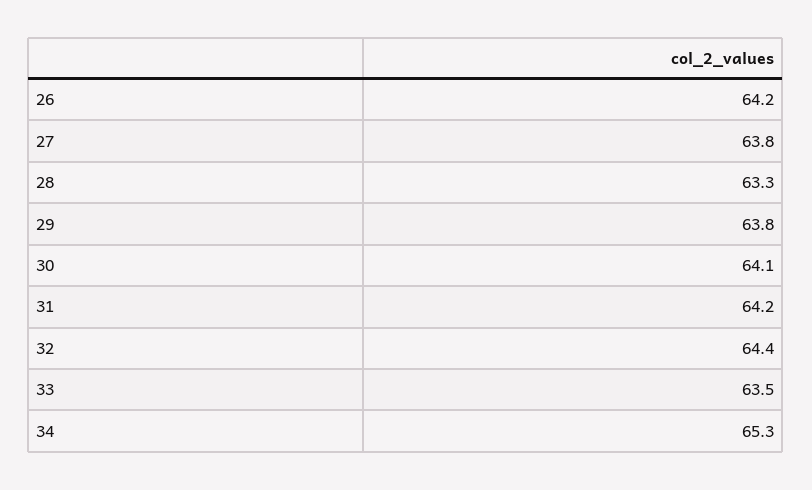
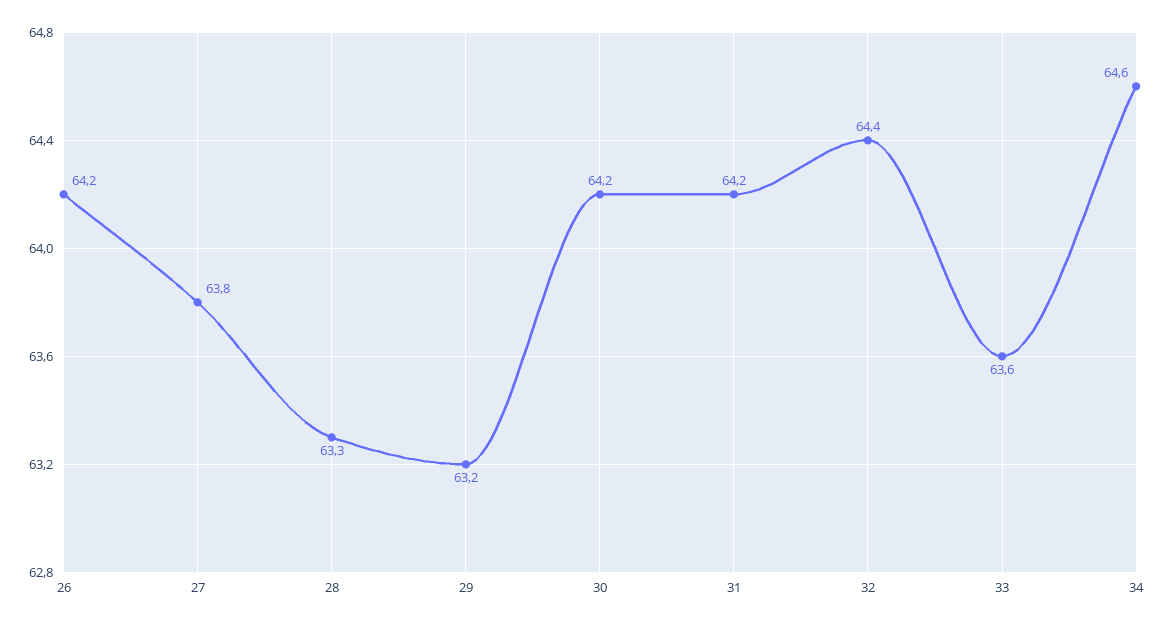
  {
    "26": 64.2,
    "27": 63.8,
    "28": 63.3,
-   "29": 63.8,
+   "29": 63.2,
-   "30": 64.1,
+   "30": 64.2,
    "31": 64.2,
    "32": 64.4,
-   "33": 63.5,
+   "33": 63.6,
-   "34": 65.3
+   "34": 64.6
  }

